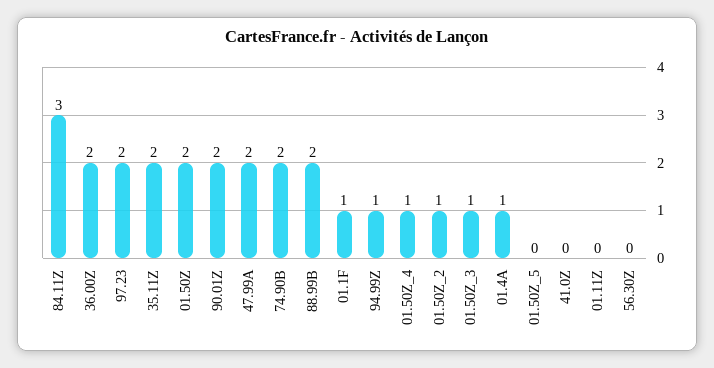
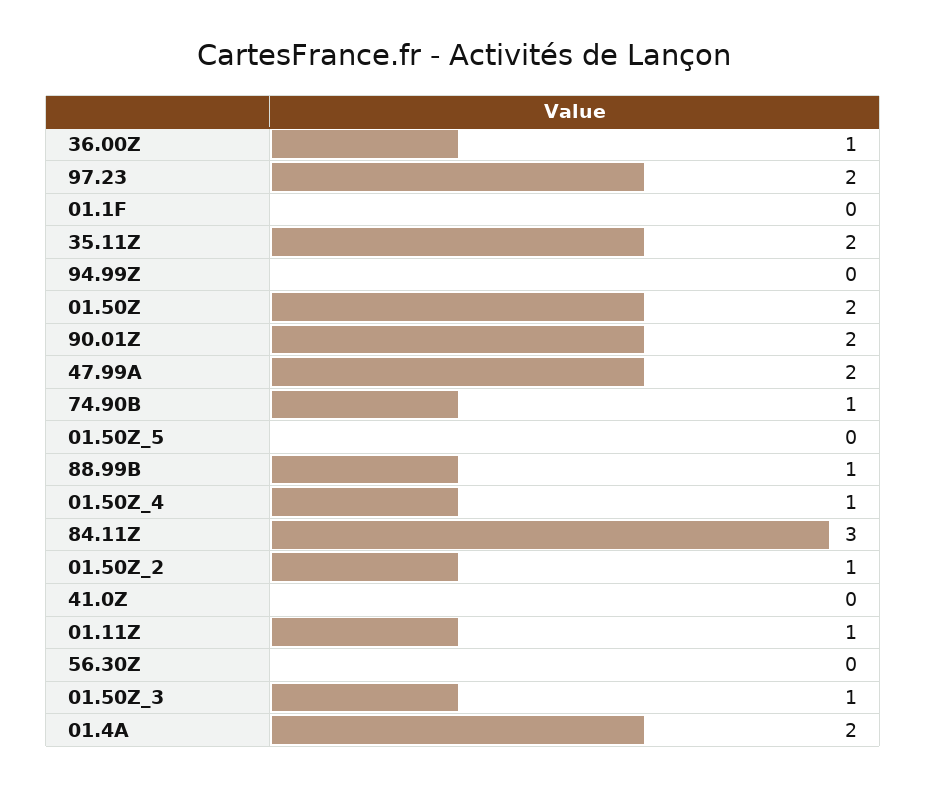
  {
    "84.11Z": 3,
-   "36.00Z": 2,
+   "36.00Z": 1,
    "97.23": 2,
    "35.11Z": 2,
    "01.50Z": 2,
    "90.01Z": 2,
    "47.99A": 2,
-   "74.90B": 2,
+   "74.90B": 1,
-   "88.99B": 2,
+   "88.99B": 1,
-   "01.1F": 1,
+   "01.1F": 0,
-   "94.99Z": 1,
+   "94.99Z": 0,
    "01.50Z_4": 1,
    "01.50Z_2": 1,
    "01.50Z_3": 1,
-   "01.4A": 1,
+   "01.4A": 2,
    "01.50Z_5": 0,
    "41.0Z": 0,
-   "01.11Z": 0,
+   "01.11Z": 1,
    "56.30Z": 0
  }

